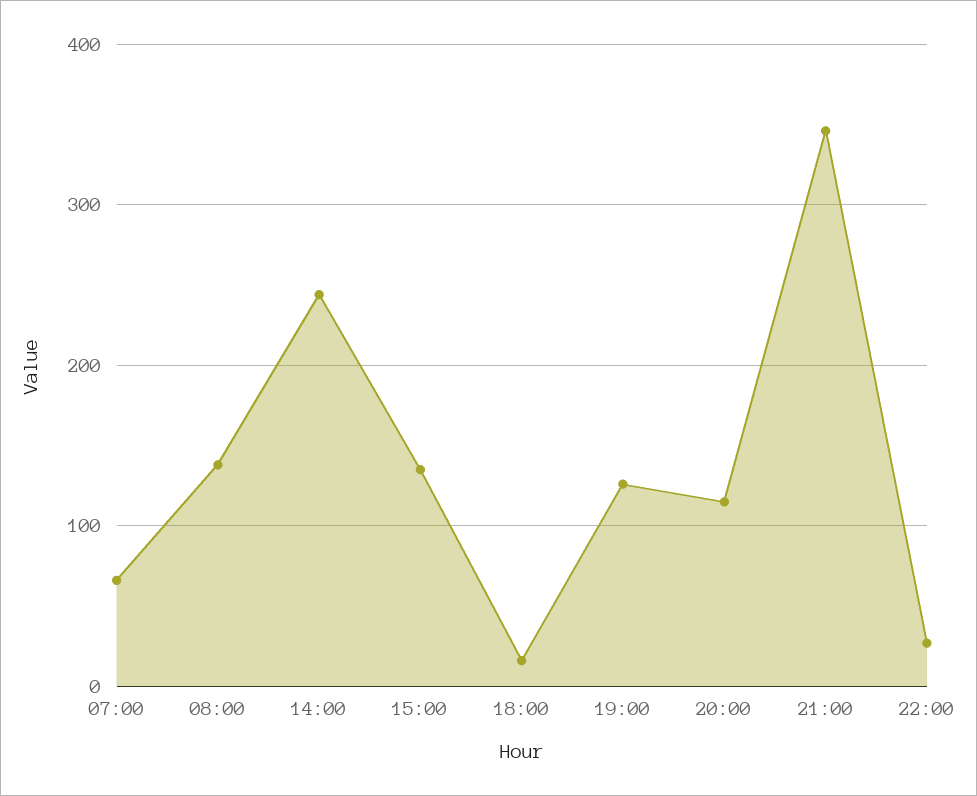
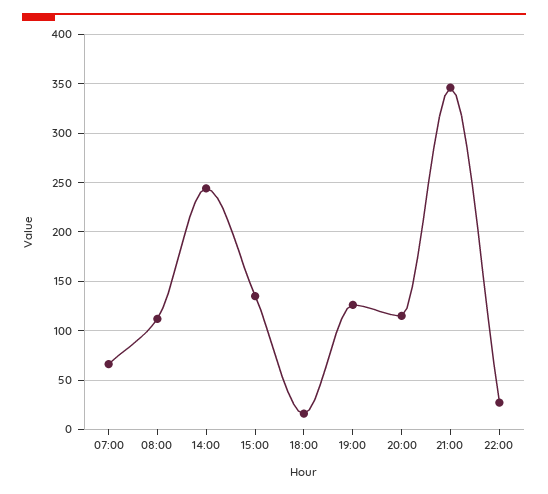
  {
    "07:00": 70,
-   "08:00": 140,
+   "08:00": 110,
    "14:00": 240,
    "15:00": 140,
    "18:00": 20,
    "19:00": 130,
    "20:00": 120,
    "21:00": 350,
    "22:00": 30
  }

